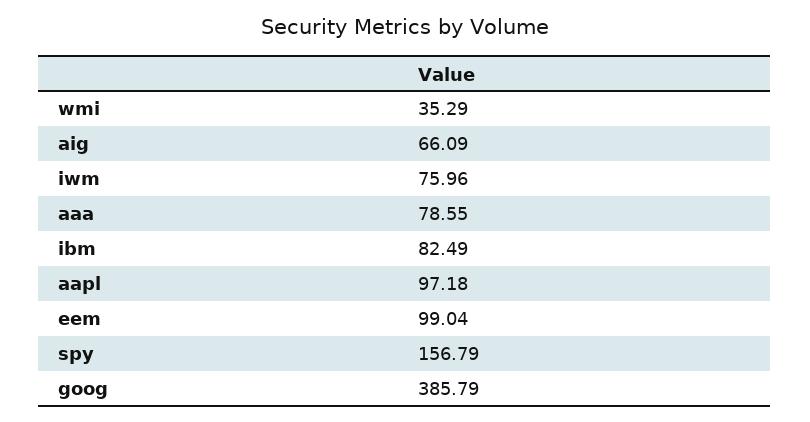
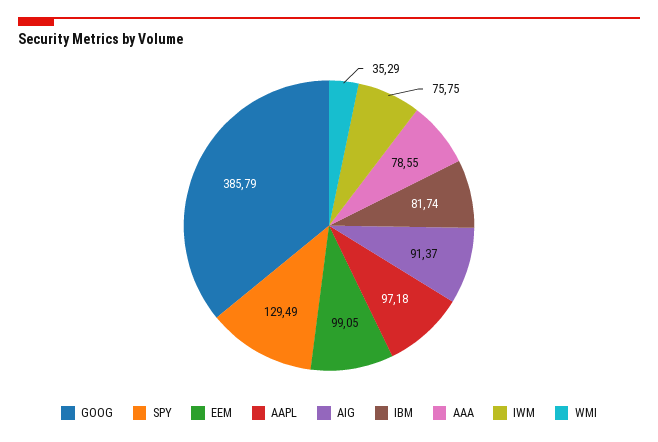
  {
    "wmi": 35.29,
-   "aig": 66.09,
+   "aig": 91.37,
-   "iwm": 75.96,
+   "iwm": 75.75,
    "aaa": 78.55,
-   "ibm": 82.49,
+   "ibm": 81.74,
    "aapl": 97.18,
-   "eem": 99.04,
+   "eem": 99.05,
-   "spy": 156.79,
+   "spy": 129.49,
    "goog": 385.79
  }

